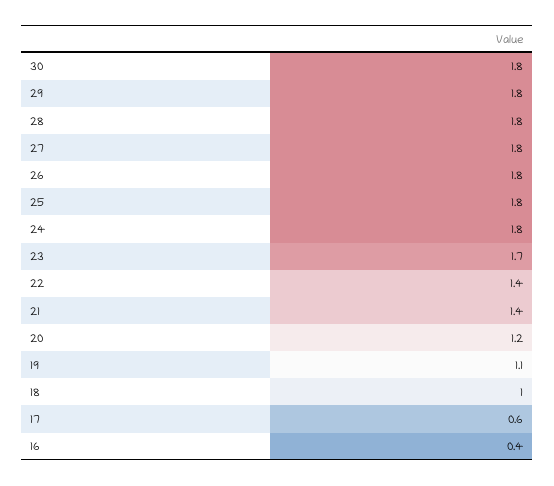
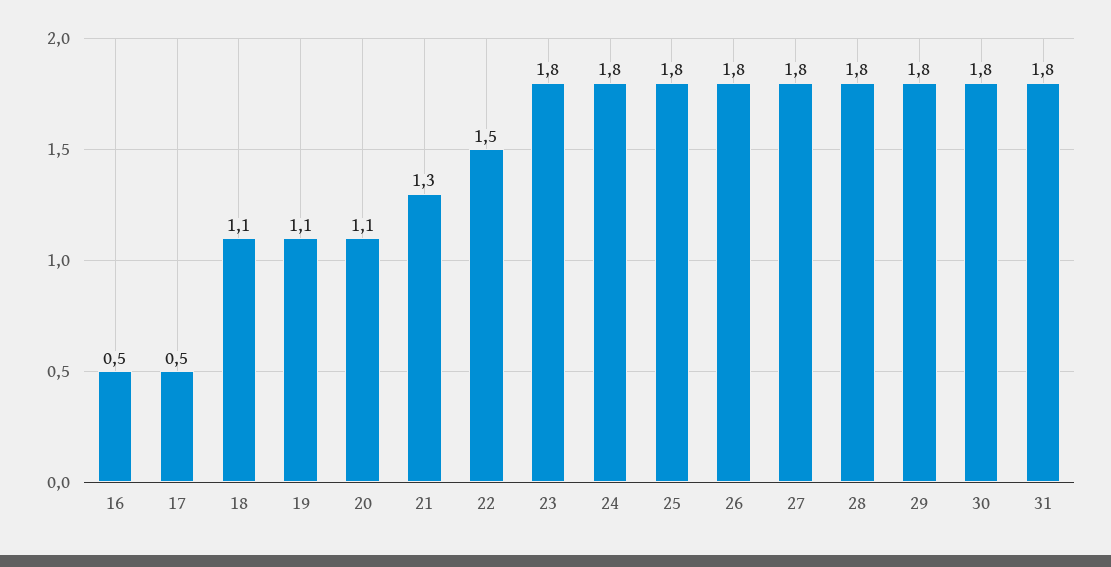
  {
    "30": 1.8,
    "29": 1.8,
    "28": 1.8,
    "27": 1.8,
    "26": 1.8,
    "25": 1.8,
    "24": 1.8,
-   "23": 1.7,
+   "23": 1.8,
-   "22": 1.4,
+   "22": 1.5,
-   "21": 1.4,
+   "21": 1.3,
-   "20": 1.2,
+   "20": 1.1,
    "19": 1.1,
-   "18": 1,
+   "18": 1.1,
-   "17": 0.6,
+   "17": 0.5,
-   "16": 0.4
+   "16": 0.5,
+   "31": 1.8
  }

